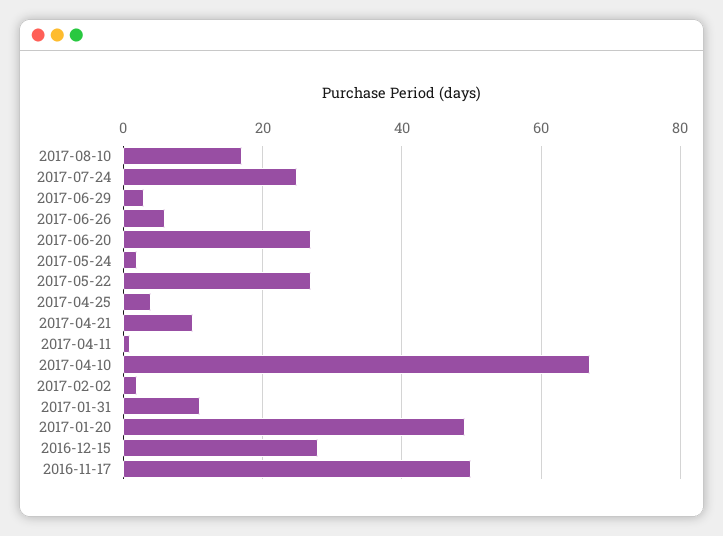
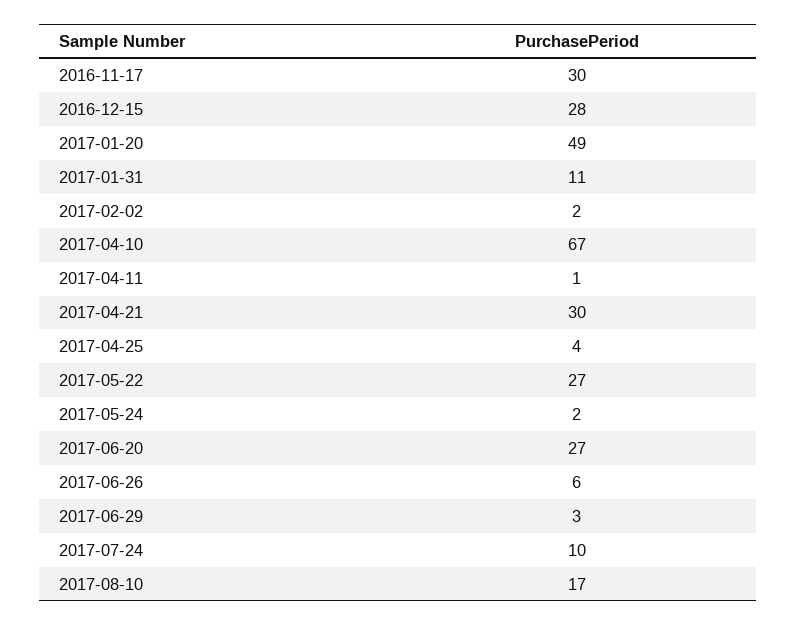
  {
    "2017-08-10": 17,
-   "2017-07-24": 25,
+   "2017-07-24": 10,
    "2017-06-29": 3,
    "2017-06-26": 6,
    "2017-06-20": 27,
    "2017-05-24": 2,
    "2017-05-22": 27,
    "2017-04-25": 4,
-   "2017-04-21": 10,
+   "2017-04-21": 30,
    "2017-04-11": 1,
    "2017-04-10": 67,
    "2017-02-02": 2,
    "2017-01-31": 11,
    "2017-01-20": 49,
    "2016-12-15": 28,
-   "2016-11-17": 50
+   "2016-11-17": 30
  }

